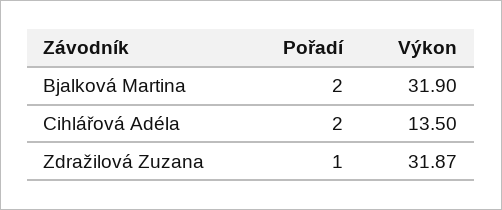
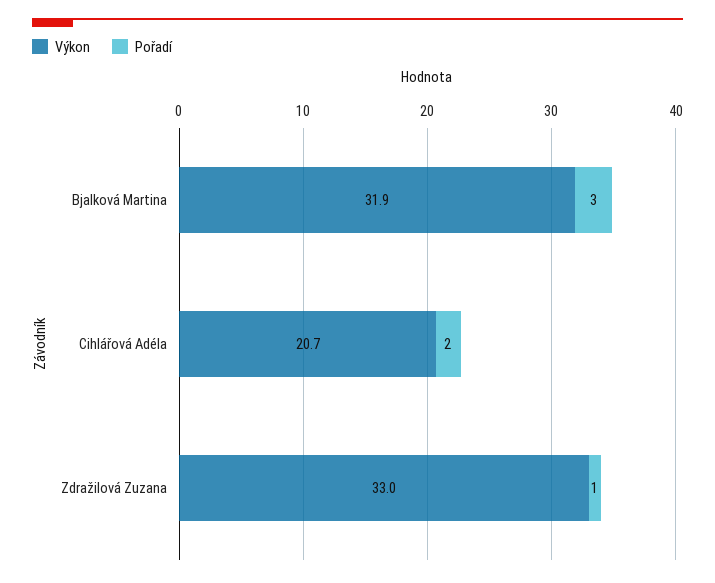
  {
    "Pořadí": {
-     "Bjalková Martina": 2,
+     "Bjalková Martina": 3,
      "Cihlářová Adéla": 2,
      "Zdražilová Zuzana": 1
    },
    "Výkon": {
      "Bjalková Martina": 31.9,
-     "Cihlářová Adéla": 13.5,
+     "Cihlářová Adéla": 20.7,
-     "Zdražilová Zuzana": 31.87
+     "Zdražilová Zuzana": 33
    }
  }

